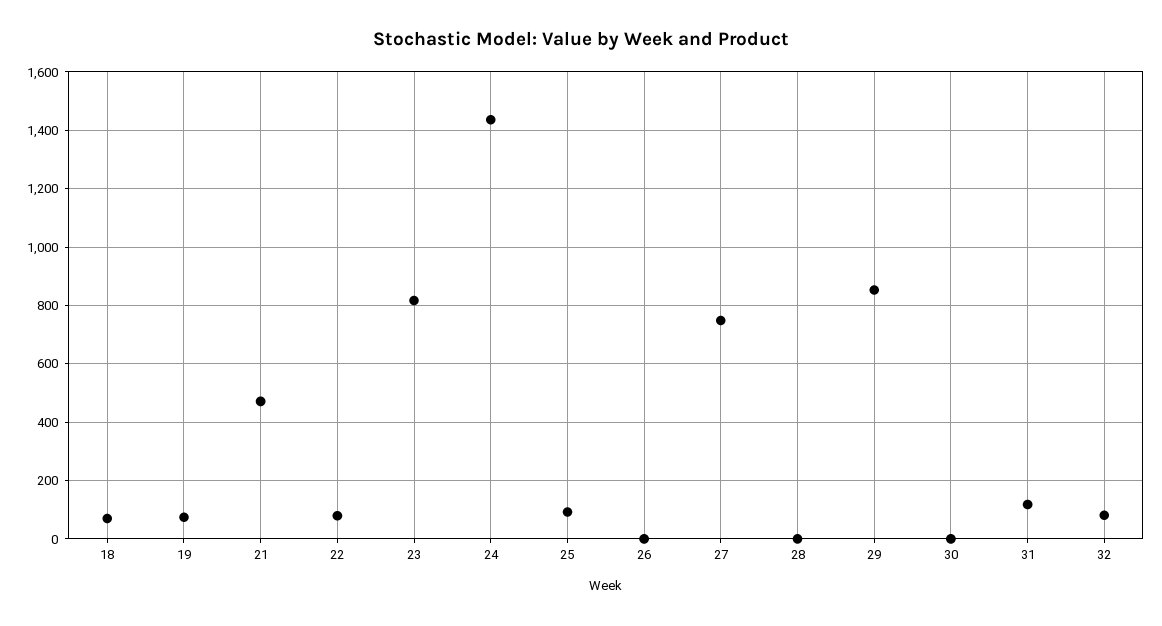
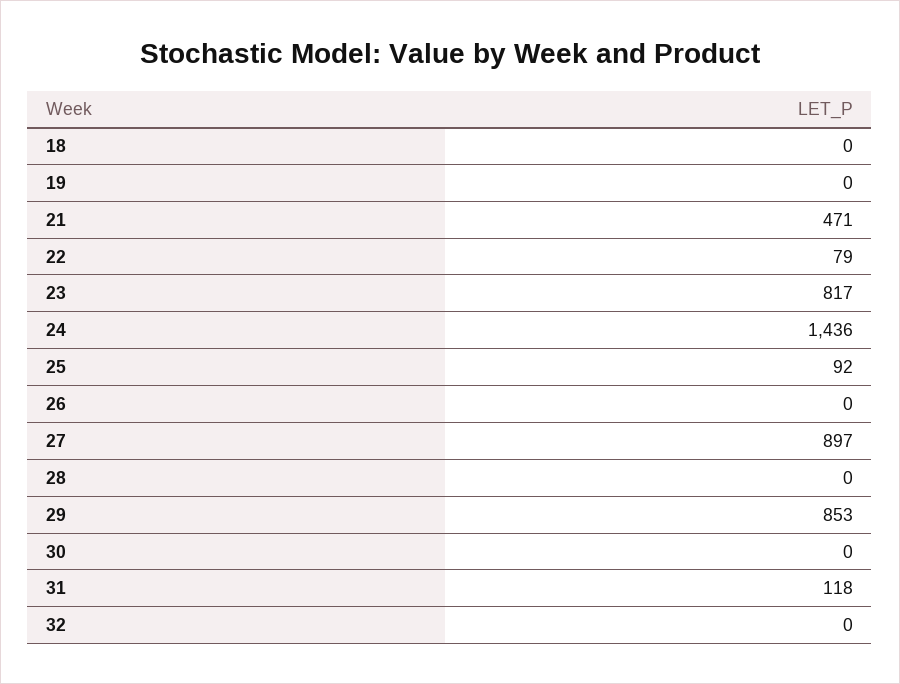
  {
-   "18": 75,
+   "18": 0,
-   "19": 75,
+   "19": 0,
    "21": 471,
    "22": 79,
    "23": 817,
    "24": 1436,
    "25": 92,
    "26": 0,
-   "27": 750,
+   "27": 897,
    "28": 0,
    "29": 853,
    "30": 0,
    "31": 118,
-   "32": 75
+   "32": 0
  }

